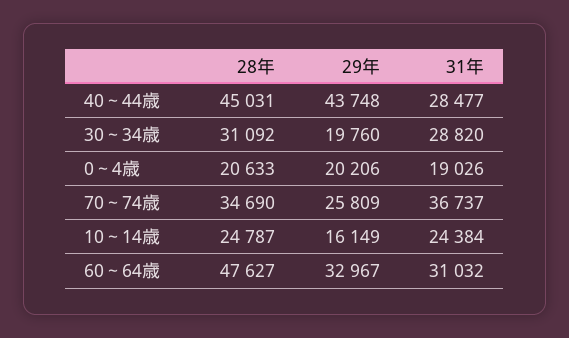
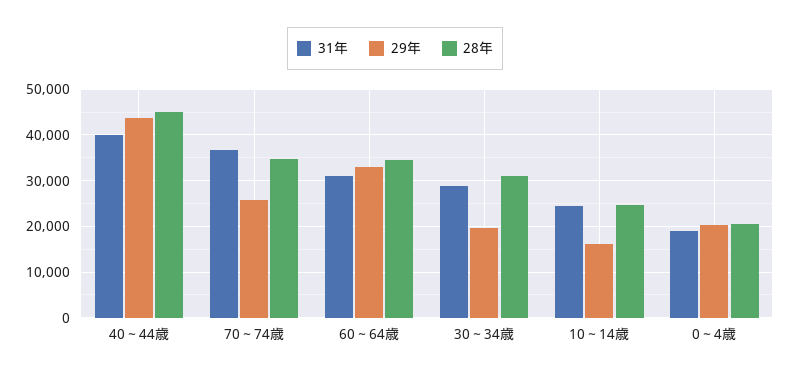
  {
    "28年": {
      "40～44歳": 45031,
      "30～34歳": 31092,
      "0～4歳": 20633,
      "70～74歳": 34690,
      "10～14歳": 24787,
-     "60～64歳": 47627
+     "60～64歳": 34000
    },
    "29年": {
      "40～44歳": 43748,
      "30～34歳": 19760,
      "0～4歳": 20206,
      "70～74歳": 25809,
      "10～14歳": 16149,
      "60～64歳": 32967
    },
    "31年": {
-     "40～44歳": 28477,
+     "40～44歳": 40000,
      "30～34歳": 28820,
      "0～4歳": 19026,
      "70～74歳": 36737,
      "10～14歳": 24384,
      "60～64歳": 31032
    }
  }

